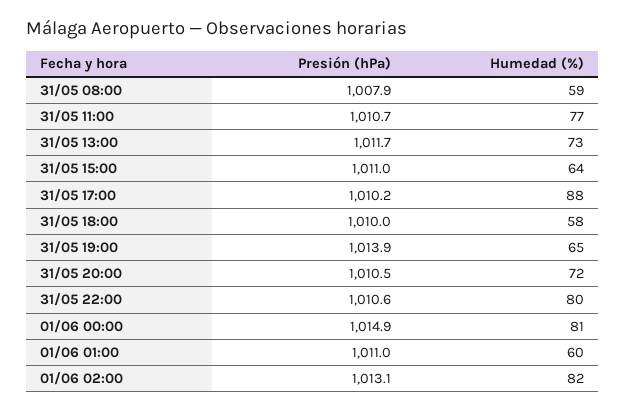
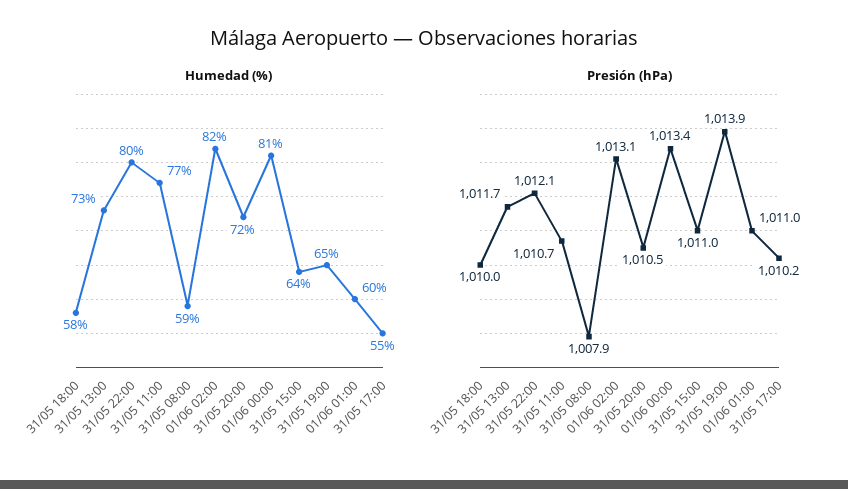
  {
    "Presión (hPa)": {
      "31/05 08:00": 1007.9,
      "31/05 11:00": 1010.7,
      "31/05 13:00": 1011.7,
      "31/05 15:00": 1011,
      "31/05 17:00": 1010.2,
      "31/05 18:00": 1010,
      "31/05 19:00": 1013.9,
      "31/05 20:00": 1010.5,
-     "31/05 22:00": 1010.6,
+     "31/05 22:00": 1012.1,
-     "01/06 00:00": 1014.9,
+     "01/06 00:00": 1013.4,
      "01/06 01:00": 1011,
      "01/06 02:00": 1013.1
    },
    "Humedad (%)": {
      "31/05 08:00": 59,
      "31/05 11:00": 77,
      "31/05 13:00": 73,
      "31/05 15:00": 64,
-     "31/05 17:00": 88,
+     "31/05 17:00": 55,
      "31/05 18:00": 58,
      "31/05 19:00": 65,
      "31/05 20:00": 72,
      "31/05 22:00": 80,
      "01/06 00:00": 81,
      "01/06 01:00": 60,
      "01/06 02:00": 82
    }
  }

